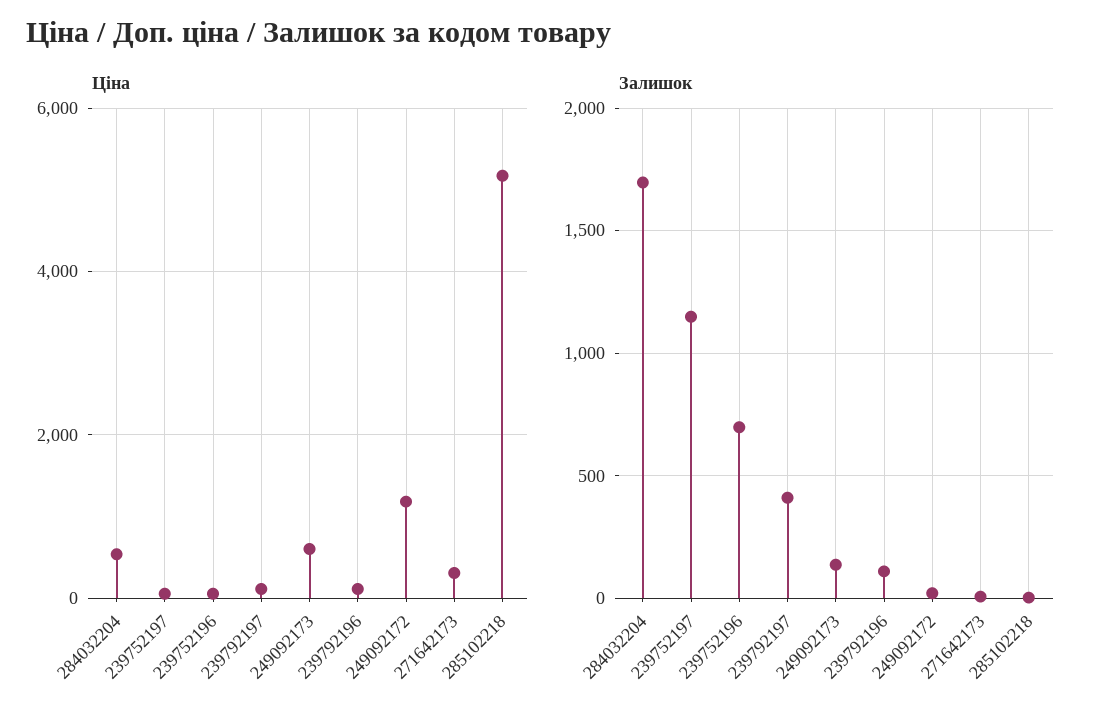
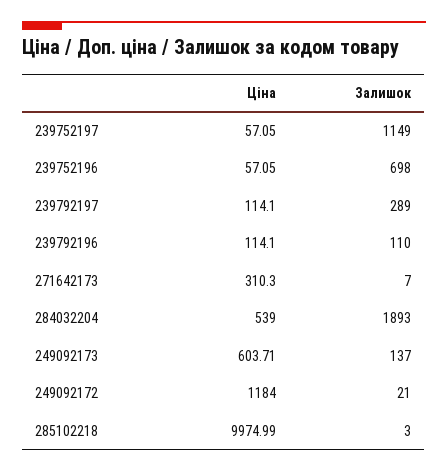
  {
    "Ціна": {
      "284032204": 539,
      "239752197": 57.05,
      "239752196": 57.05,
      "239792197": 114.1,
      "249092173": 603.71,
      "239792196": 114.1,
      "249092172": 1184,
      "271642173": 310.3,
-     "285102218": 5200
+     "285102218": 9974.99
    },
    "Залишок": {
-     "284032204": 1700,
+     "284032204": 1893,
      "239752197": 1149,
      "239752196": 698,
-     "239792197": 400,
+     "239792197": 289,
      "249092173": 137,
      "239792196": 110,
      "249092172": 21,
      "271642173": 7,
      "285102218": 3
    }
  }

